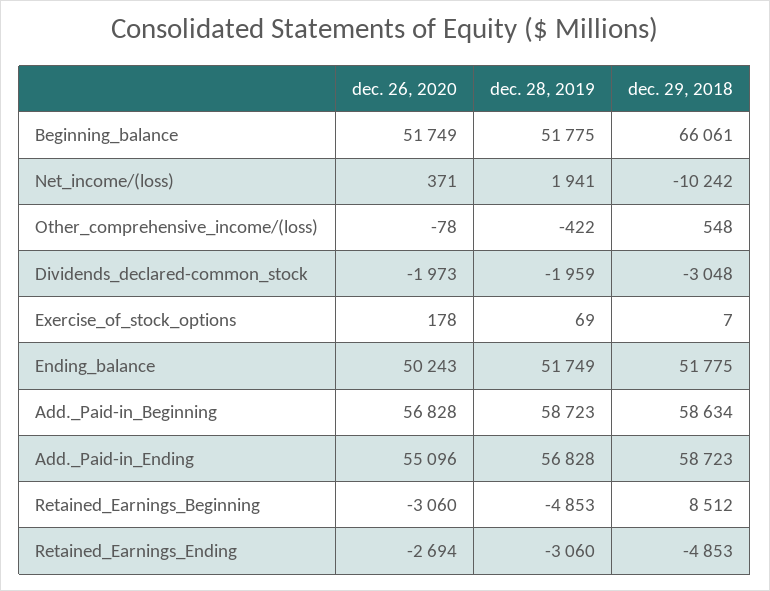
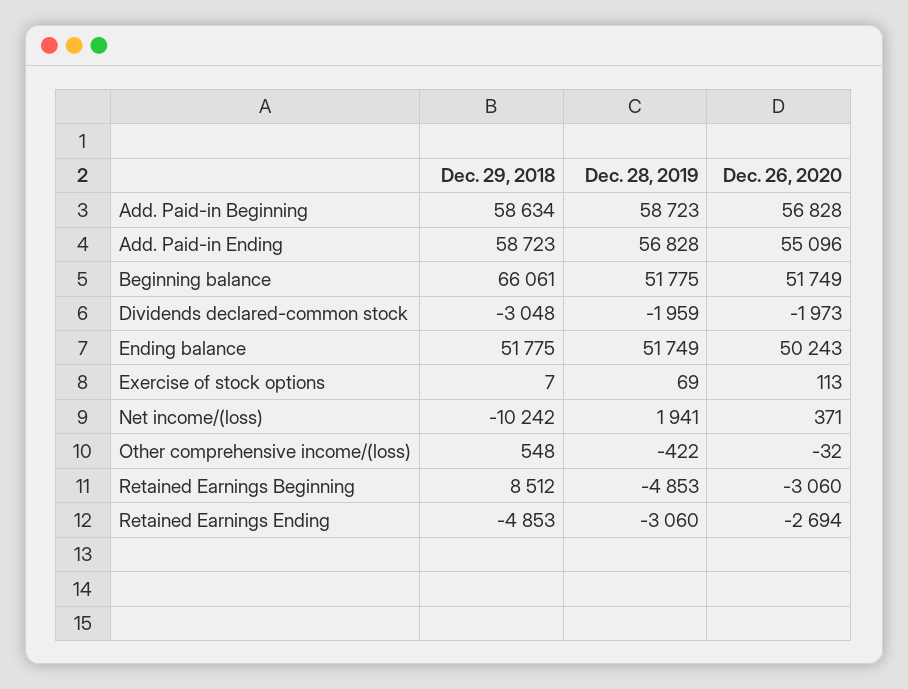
  {
    "dec. 26, 2020": {
      "Beginning_balance": 51749,
      "Net_income/(loss)": 371,
-     "Other_comprehensive_income/(loss)": -78,
+     "Other_comprehensive_income/(loss)": -32,
      "Dividends_declared-common_stock": -1973,
-     "Exercise_of_stock_options": 178,
+     "Exercise_of_stock_options": 113,
      "Ending_balance": 50243,
      "Add._Paid-in_Beginning": 56828,
      "Add._Paid-in_Ending": 55096,
      "Retained_Earnings_Beginning": -3060,
      "Retained_Earnings_Ending": -2694
    },
    "dec. 28, 2019": {
      "Beginning_balance": 51775,
      "Net_income/(loss)": 1941,
      "Other_comprehensive_income/(loss)": -422,
      "Dividends_declared-common_stock": -1959,
      "Exercise_of_stock_options": 69,
      "Ending_balance": 51749,
      "Add._Paid-in_Beginning": 58723,
      "Add._Paid-in_Ending": 56828,
      "Retained_Earnings_Beginning": -4853,
      "Retained_Earnings_Ending": -3060
    },
    "dec. 29, 2018": {
      "Beginning_balance": 66061,
      "Net_income/(loss)": -10242,
      "Other_comprehensive_income/(loss)": 548,
      "Dividends_declared-common_stock": -3048,
      "Exercise_of_stock_options": 7,
      "Ending_balance": 51775,
      "Add._Paid-in_Beginning": 58634,
      "Add._Paid-in_Ending": 58723,
      "Retained_Earnings_Beginning": 8512,
      "Retained_Earnings_Ending": -4853
    }
  }

